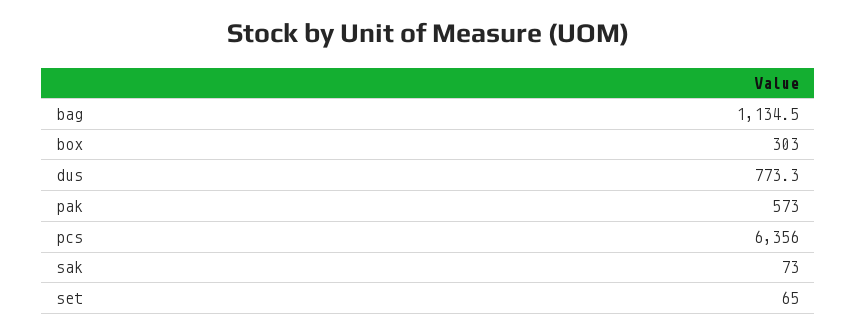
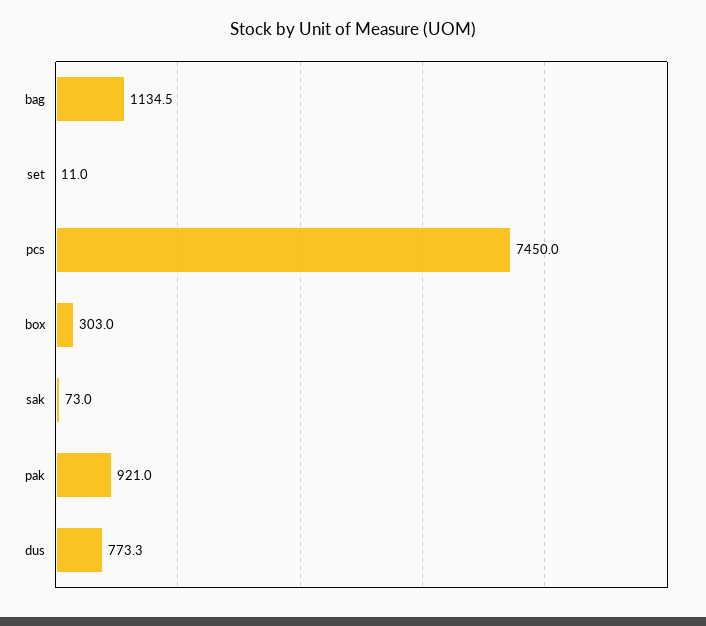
  {
    "bag": 1134.5,
    "box": 303,
    "dus": 773.3,
-   "pak": 573,
+   "pak": 921,
-   "pcs": 6356,
+   "pcs": 7450,
    "sak": 73,
-   "set": 65
+   "set": 11
  }

